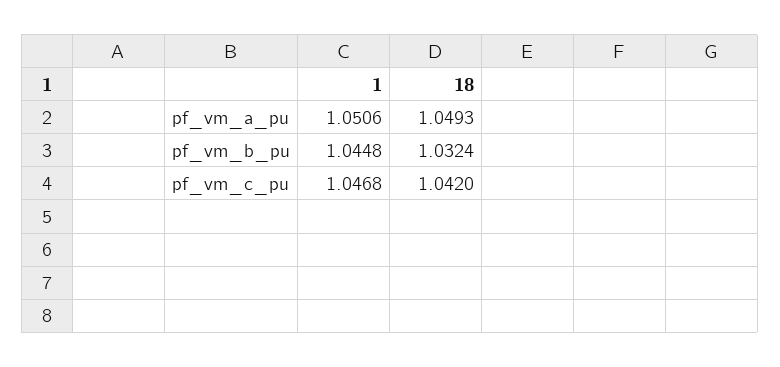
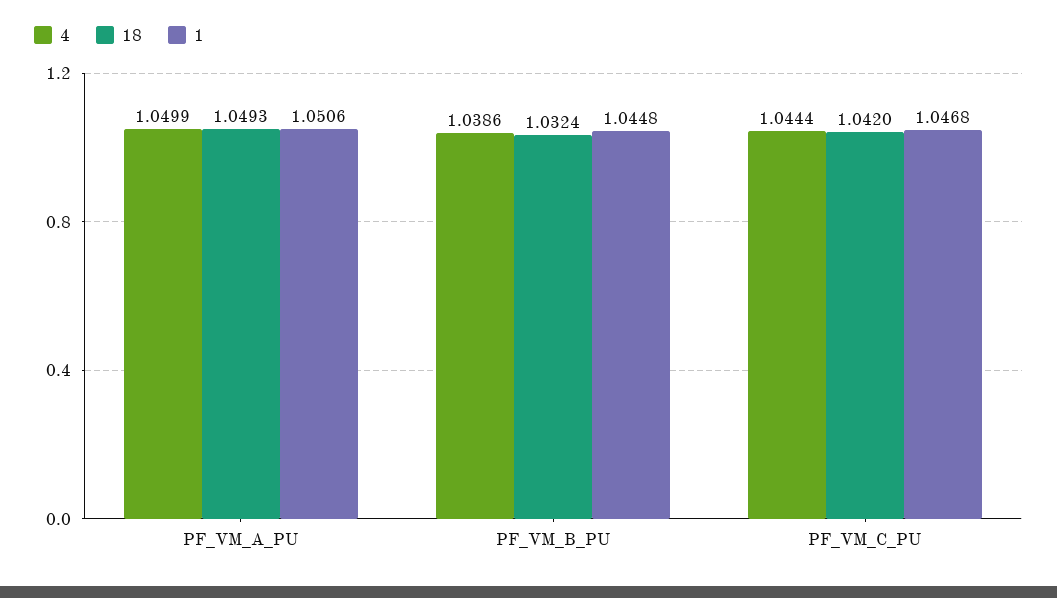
  {
    "1": {
      "pf_vm_a_pu": 1.0506,
      "pf_vm_b_pu": 1.0448,
      "pf_vm_c_pu": 1.0468
    },
    "18": {
      "pf_vm_a_pu": 1.0493,
      "pf_vm_b_pu": 1.0324,
      "pf_vm_c_pu": 1.042
-   }
+   },
+   "4": {
+     "pf_vm_a_pu": 1.0499,
+     "pf_vm_b_pu": 1.0386,
+     "pf_vm_c_pu": 1.0444
+   }
  }

